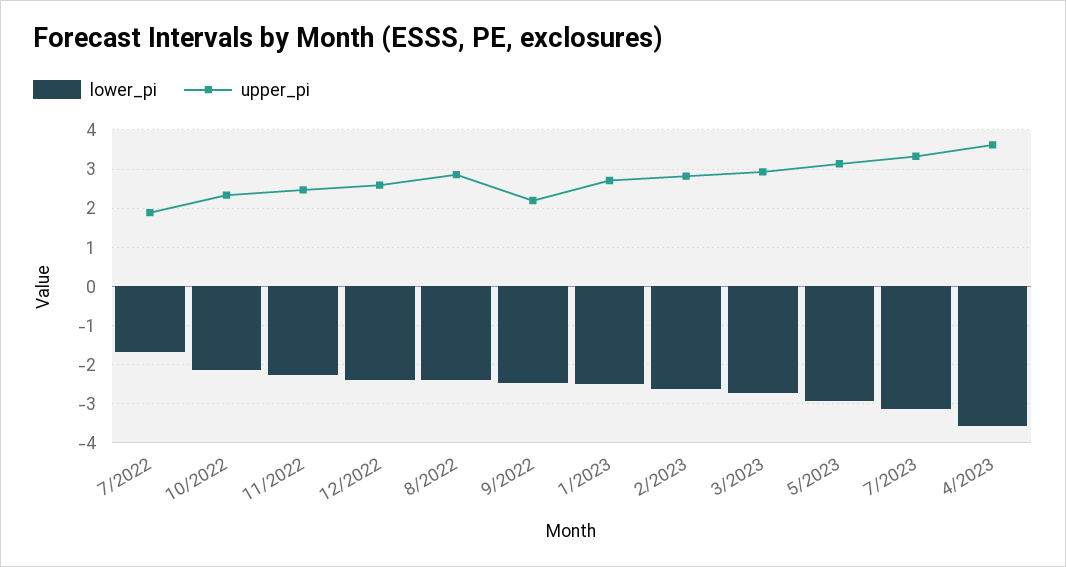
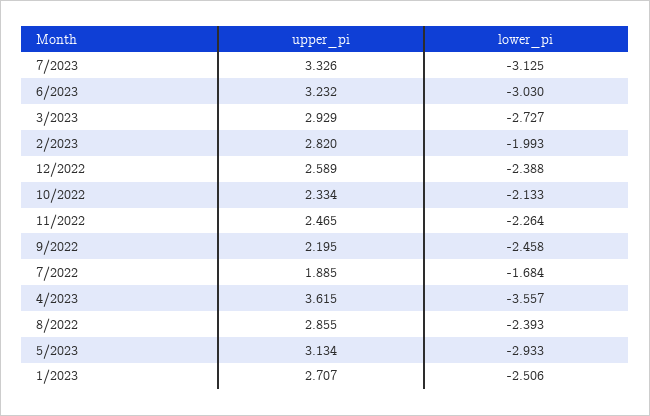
  {
    "lower_pi": {
      "7/2022": -1.684,
      "10/2022": -2.133,
      "11/2022": -2.264,
      "12/2022": -2.388,
      "8/2022": -2.393,
      "9/2022": -2.458,
      "1/2023": -2.506,
-     "2/2023": -2.6,
+     "2/2023": -1.993,
      "3/2023": -2.727,
      "5/2023": -2.933,
      "7/2023": -3.125,
-     "4/2023": -3.557
+     "4/2023": -3.557,
+     "6/2023": -3.03
    },
    "upper_pi": {
      "7/2022": 1.885,
      "10/2022": 2.334,
      "11/2022": 2.465,
      "12/2022": 2.589,
      "8/2022": 2.855,
      "9/2022": 2.195,
      "1/2023": 2.707,
      "2/2023": 2.82,
      "3/2023": 2.929,
      "5/2023": 3.134,
      "7/2023": 3.326,
-     "4/2023": 3.615
+     "4/2023": 3.615,
+     "6/2023": 3.232
    }
  }

